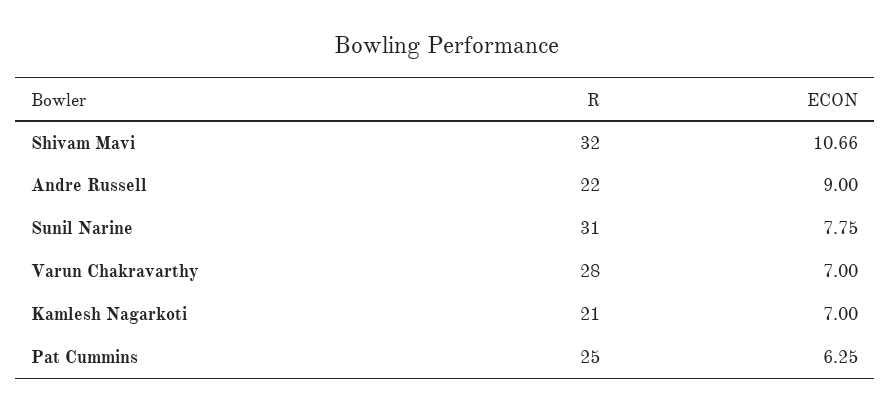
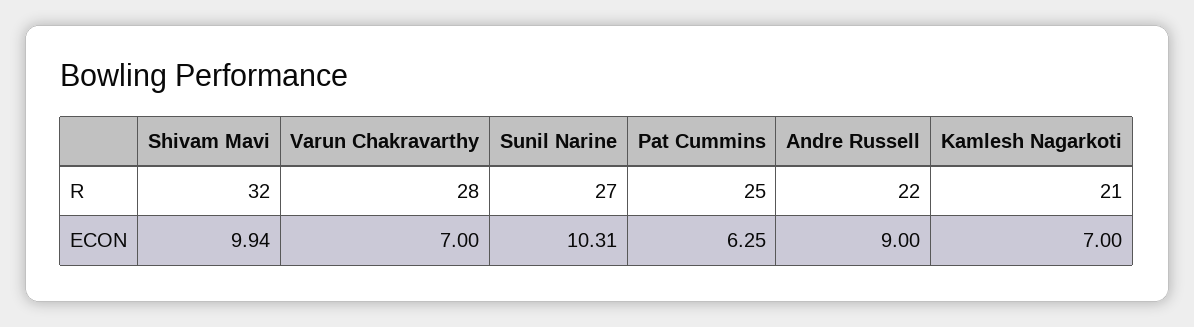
  {
    "R": {
      "Shivam Mavi": 32,
      "Andre Russell": 22,
-     "Sunil Narine": 31,
+     "Sunil Narine": 27,
      "Varun Chakravarthy": 28,
      "Kamlesh Nagarkoti": 21,
      "Pat Cummins": 25
    },
    "ECON": {
-     "Shivam Mavi": 10.66,
+     "Shivam Mavi": 9.94,
      "Andre Russell": 9,
-     "Sunil Narine": 7.75,
+     "Sunil Narine": 10.31,
      "Varun Chakravarthy": 7,
      "Kamlesh Nagarkoti": 7,
      "Pat Cummins": 6.25
    }
  }

